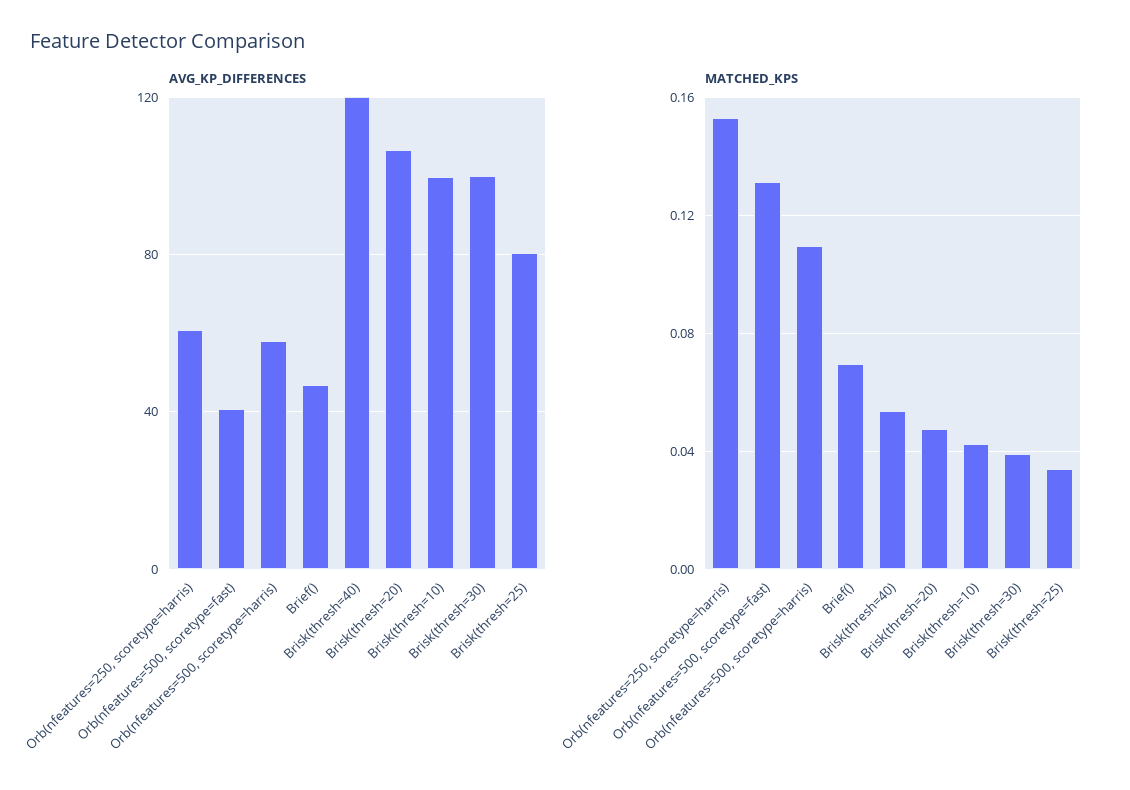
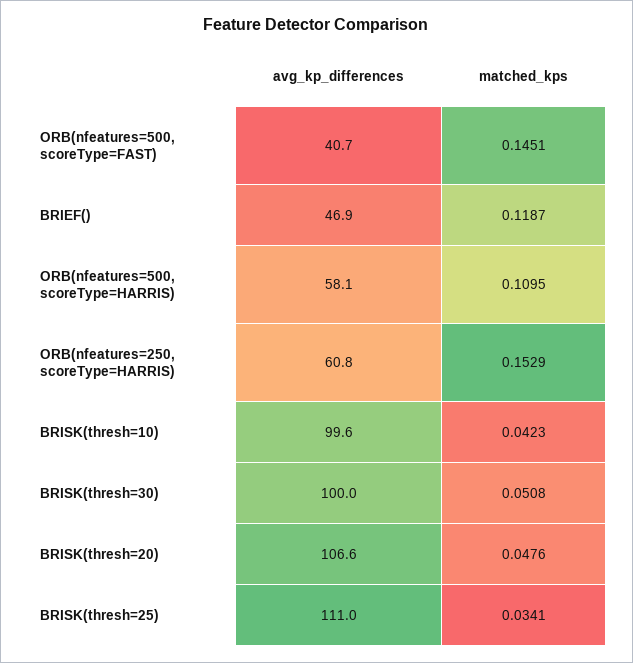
  {
    "AVG_KP_DIFFERENCES": {
      "Orb(nfeatures=250, scoretype=harris)": 60.8,
      "Orb(nfeatures=500, scoretype=fast)": 40.7,
      "Orb(nfeatures=500, scoretype=harris)": 58.1,
      "Brief()": 46.9,
-     "Brisk(thresh=40)": 120,
      "Brisk(thresh=20)": 106.6,
      "Brisk(thresh=10)": 99.6,
      "Brisk(thresh=30)": 100,
-     "Brisk(thresh=25)": 80
+     "Brisk(thresh=25)": 111
    },
    "MATCHED_KPS": {
      "Orb(nfeatures=250, scoretype=harris)": 0.1529,
-     "Orb(nfeatures=500, scoretype=fast)": 0.13,
+     "Orb(nfeatures=500, scoretype=fast)": 0.1451,
      "Orb(nfeatures=500, scoretype=harris)": 0.1095,
-     "Brief()": 0.07,
+     "Brief()": 0.1187,
-     "Brisk(thresh=40)": 0.055,
      "Brisk(thresh=20)": 0.0476,
      "Brisk(thresh=10)": 0.0423,
-     "Brisk(thresh=30)": 0.04,
+     "Brisk(thresh=30)": 0.0508,
      "Brisk(thresh=25)": 0.0341
    }
  }

